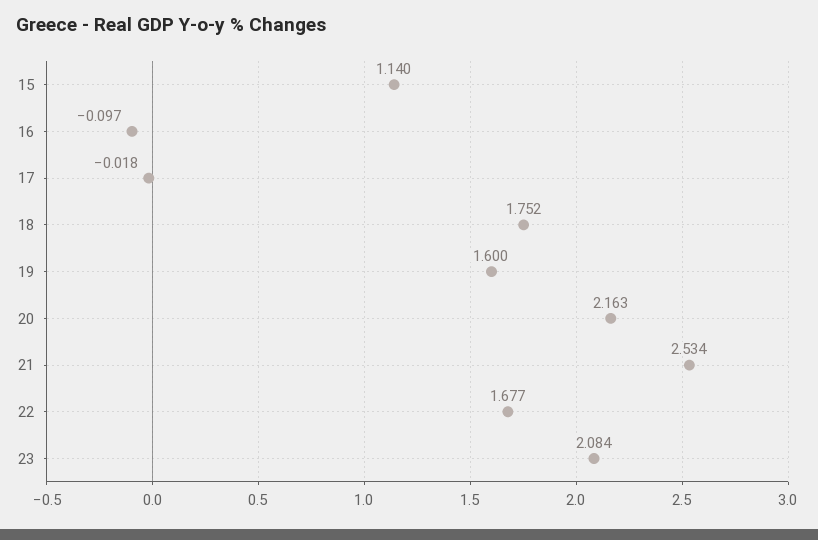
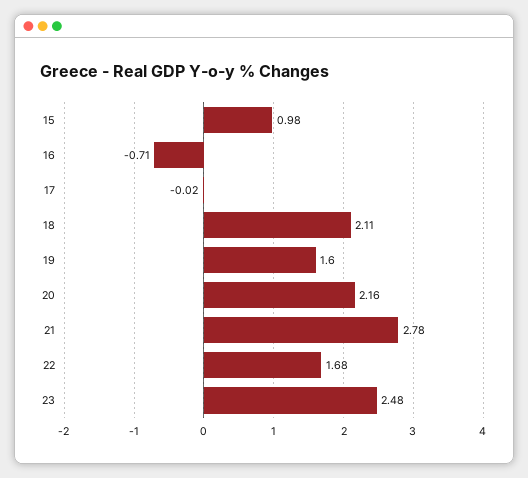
  {
-   "15": 1.14,
+   "15": 0.98,
-   "16": -0.097,
+   "16": -0.71,
    "17": -0.018,
-   "18": 1.752,
+   "18": 2.11,
    "19": 1.6,
    "20": 2.163,
-   "21": 2.534,
+   "21": 2.78,
    "22": 1.677,
-   "23": 2.084
+   "23": 2.48
  }

